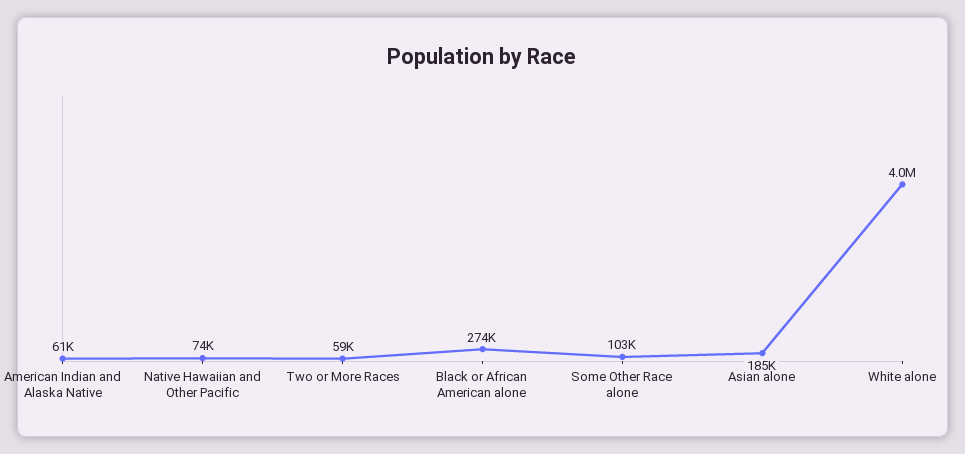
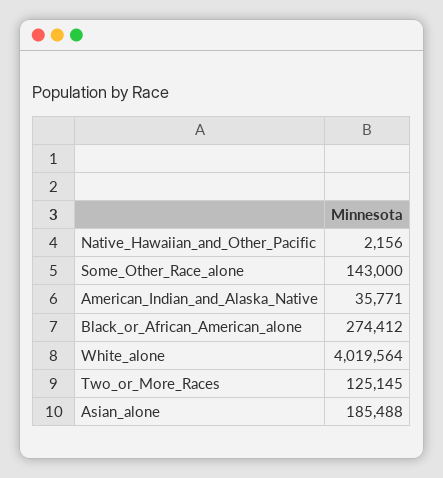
  {
-   "American Indian and Alaska Native": 61000,
+   "American Indian and Alaska Native": 35771,
-   "Native Hawaiian and Other Pacific": 74000,
+   "Native Hawaiian and Other Pacific": 2156,
-   "Two or More Races": 59000,
+   "Two or More Races": 125145,
    "Black or African American alone": 274412,
-   "Some Other Race alone": 103000,
+   "Some Other Race alone": 143000,
    "Asian alone": 185488,
    "White alone": 4019564
  }

